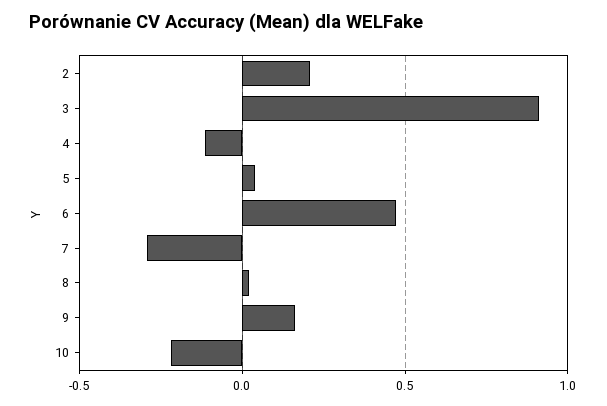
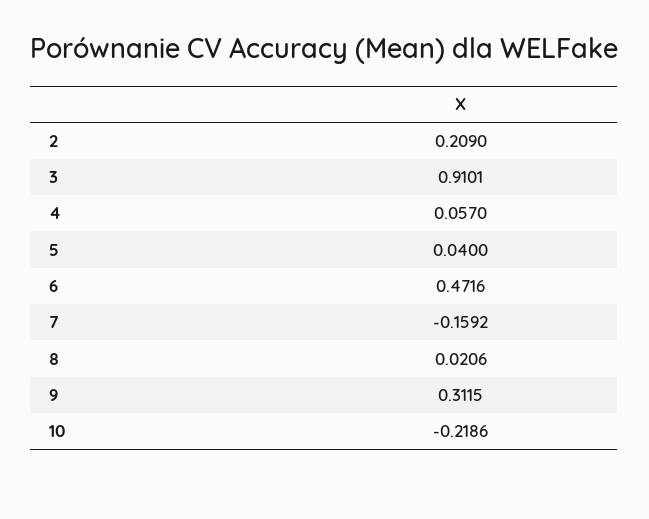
  {
    "2": 0.209,
    "3": 0.9101,
-   "4": -0.1,
+   "4": 0.057,
    "5": 0.04,
    "6": 0.4716,
-   "7": -0.3,
+   "7": -0.1592,
    "8": 0.0206,
-   "9": 0.15,
+   "9": 0.3115,
    "10": -0.2186
  }

